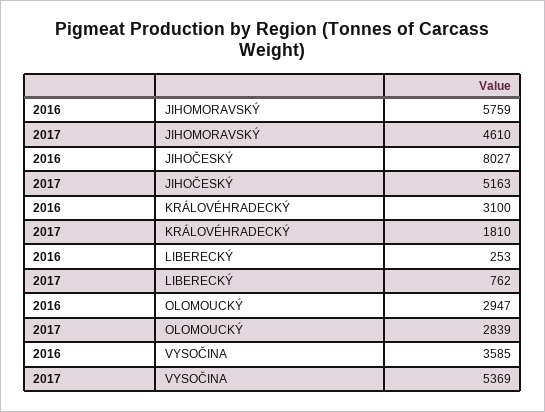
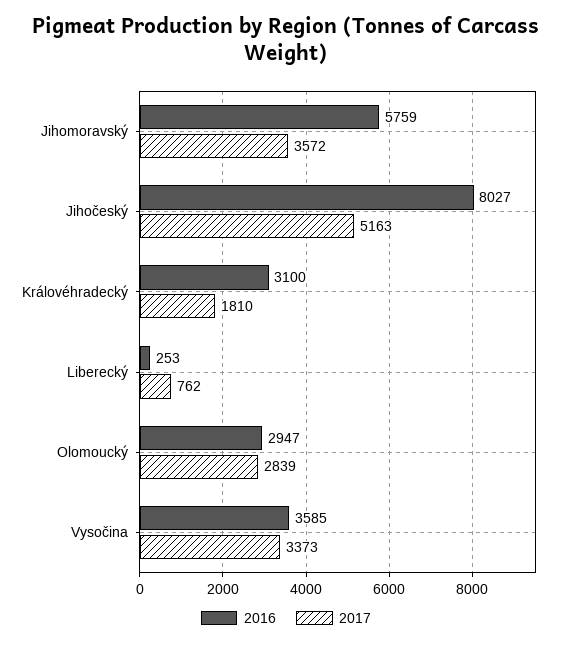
  {
    "2016": {
      "JIHOMORAVSKÝ": 5759,
      "JIHOČESKÝ": 8027,
      "KRÁLOVÉHRADECKÝ": 3100,
      "LIBERECKÝ": 253,
      "OLOMOUCKÝ": 2947,
      "VYSOČINA": 3585
    },
    "2017": {
-     "JIHOMORAVSKÝ": 4610,
+     "JIHOMORAVSKÝ": 3572,
      "JIHOČESKÝ": 5163,
      "KRÁLOVÉHRADECKÝ": 1810,
      "LIBERECKÝ": 762,
      "OLOMOUCKÝ": 2839,
-     "VYSOČINA": 5369
+     "VYSOČINA": 3373
    }
  }

